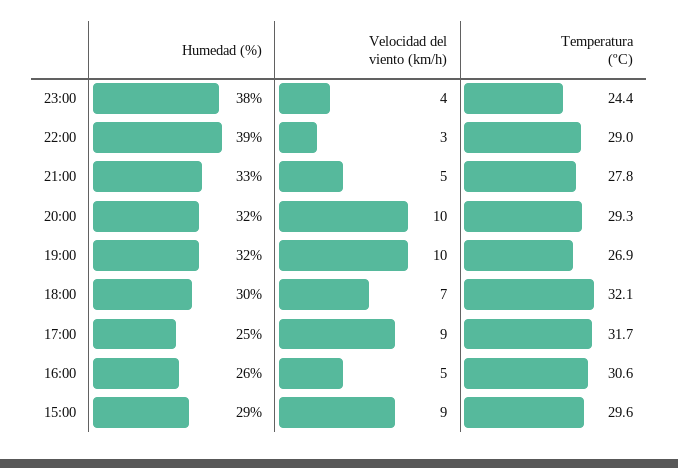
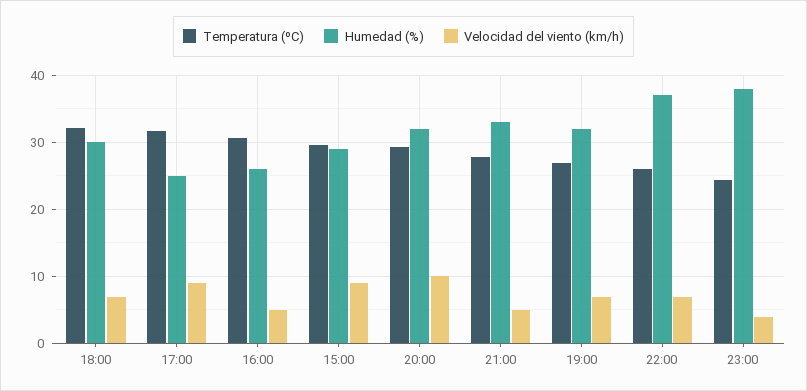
  {
    "Humedad (%)": {
      "23:00": 38,
-     "22:00": 39,
+     "22:00": 37,
      "21:00": 33,
      "20:00": 32,
      "19:00": 32,
      "18:00": 30,
      "17:00": 25,
      "16:00": 26,
      "15:00": 29
    },
    "Velocidad del viento (km/h)": {
      "23:00": 4,
-     "22:00": 3,
+     "22:00": 7,
      "21:00": 5,
      "20:00": 10,
-     "19:00": 10,
+     "19:00": 7,
      "18:00": 7,
      "17:00": 9,
      "16:00": 5,
      "15:00": 9
    },
    "Temperatura (ºC)": {
      "23:00": 24.4,
-     "22:00": 29,
+     "22:00": 26,
      "21:00": 27.8,
      "20:00": 29.3,
      "19:00": 26.9,
      "18:00": 32.1,
      "17:00": 31.7,
      "16:00": 30.6,
      "15:00": 29.6
    }
  }

